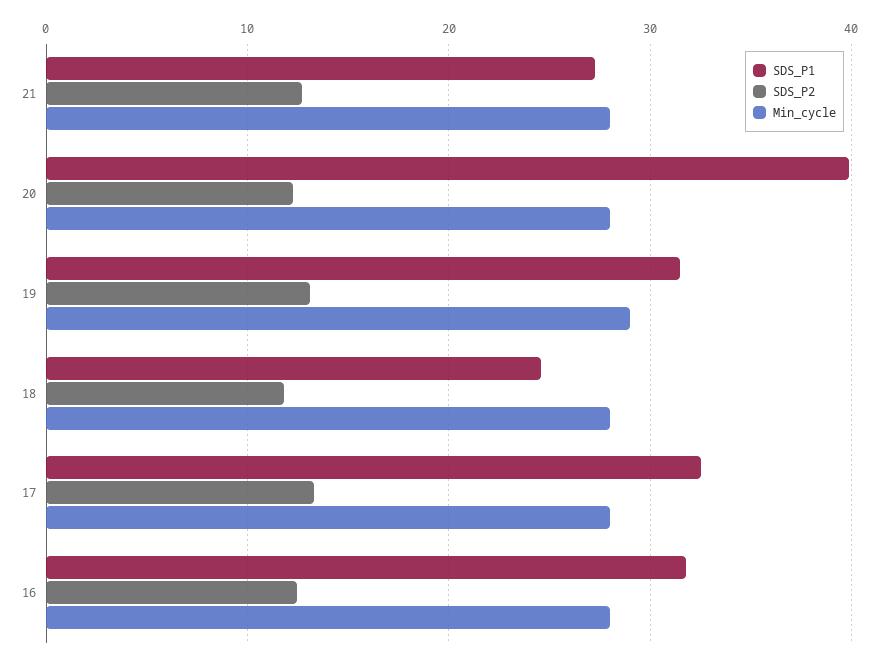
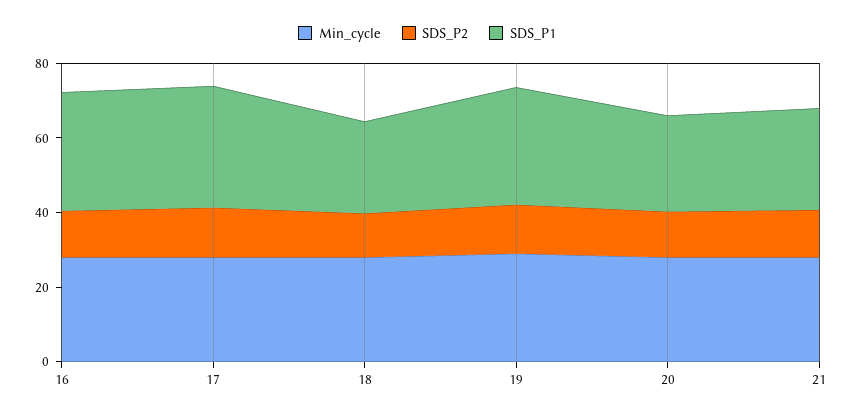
  {
    "SDS_P1": {
      "21": 27,
-     "20": 40,
+     "20": 25,
      "19": 31,
      "18": 25,
      "17": 33,
      "16": 32
    },
    "SDS_P2": {
      "21": 13,
      "20": 12,
      "19": 13,
      "18": 12,
      "17": 13,
      "16": 12
    },
    "Min_cycle": {
      "21": 28,
      "20": 28,
      "19": 29,
      "18": 28,
      "17": 28,
      "16": 28
    }
  }

